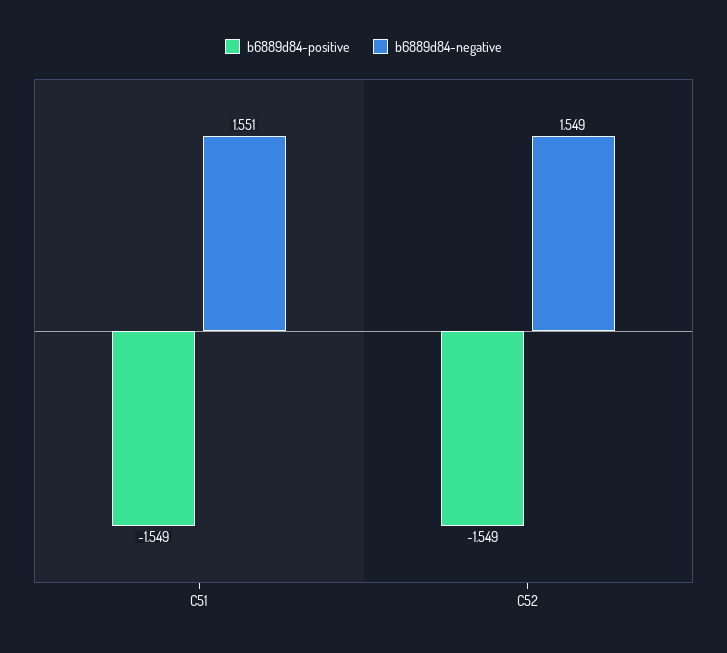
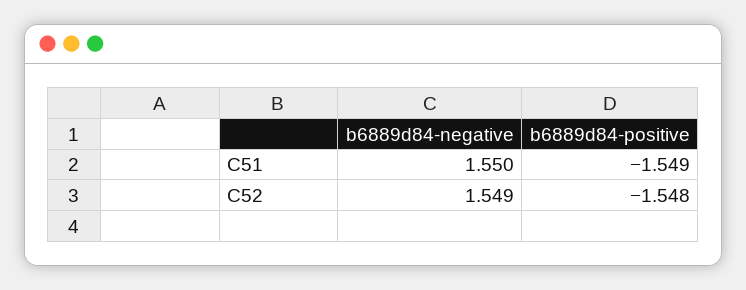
  {
    "b6889d84-positive": {
      "C51": -1.549,
-     "C52": -1.549
+     "C52": -1.548
    },
    "b6889d84-negative": {
-     "C51": 1.551,
+     "C51": 1.55,
      "C52": 1.549
    }
  }

